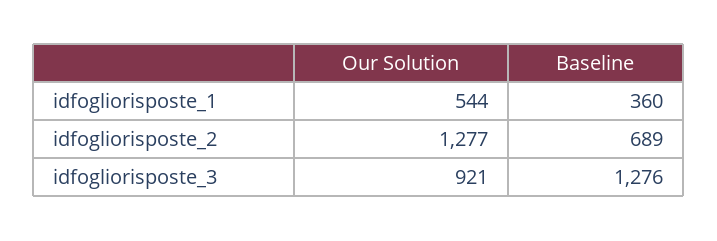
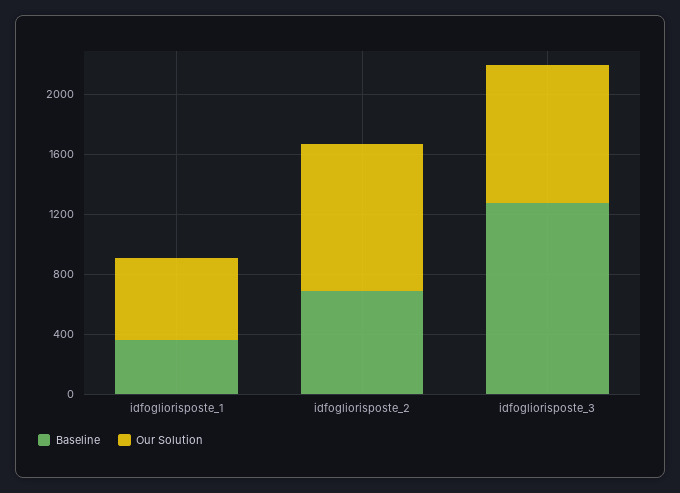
  {
    "Our Solution": {
      "idfogliorisposte_1": 544,
-     "idfogliorisposte_2": 1277,
+     "idfogliorisposte_2": 1000,
      "idfogliorisposte_3": 921
    },
    "Baseline": {
      "idfogliorisposte_1": 360,
      "idfogliorisposte_2": 689,
      "idfogliorisposte_3": 1276
    }
  }

